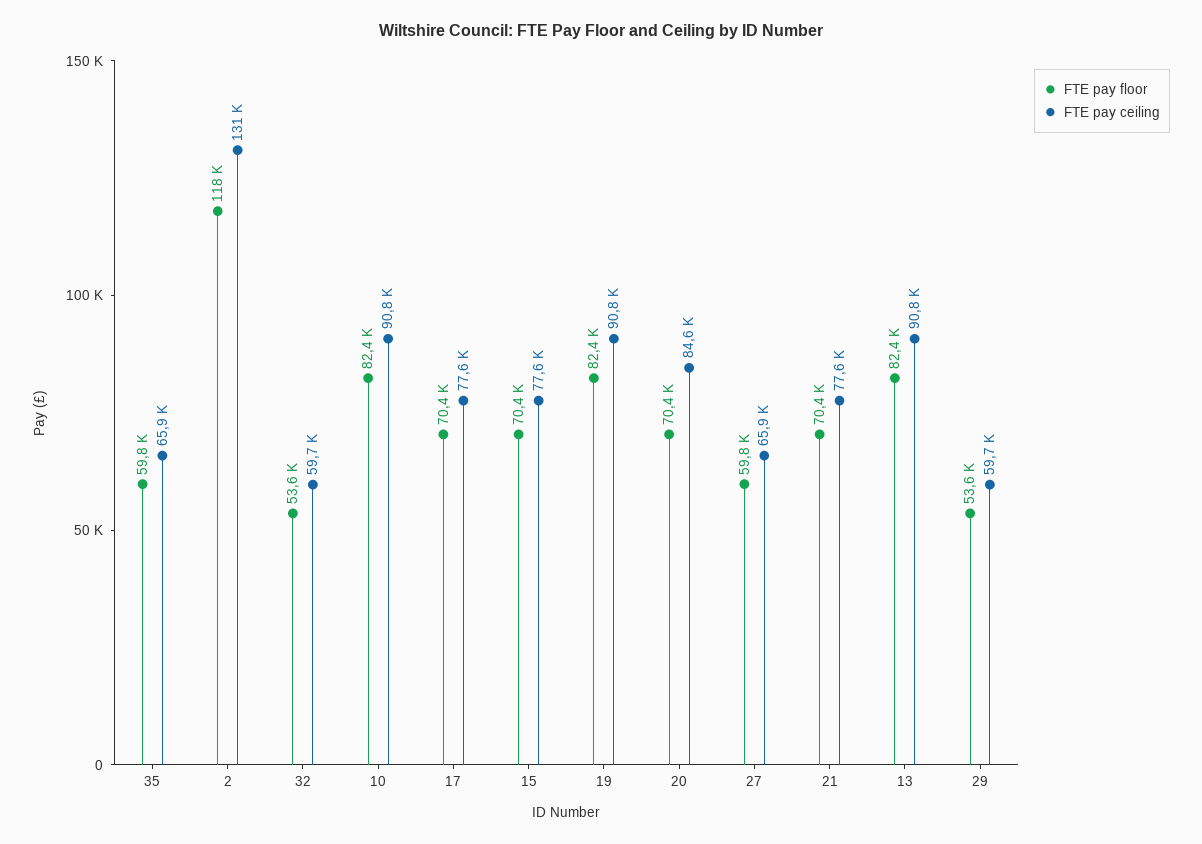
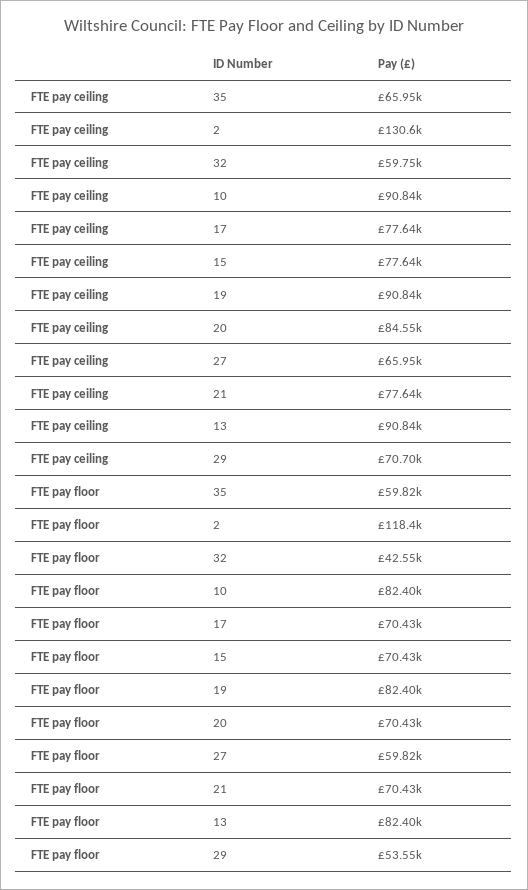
  {
    "FTE pay floor": {
      "35": 59820,
      "2": 118400,
-     "32": 53600,
+     "32": 42550,
      "10": 82400,
      "17": 70430,
      "15": 70430,
      "19": 82400,
      "20": 70430,
      "27": 59820,
      "21": 70430,
      "13": 82400,
      "29": 53550
    },
    "FTE pay ceiling": {
      "35": 65950,
      "2": 130600,
      "32": 59750,
      "10": 90840,
      "17": 77640,
      "15": 77640,
      "19": 90840,
      "20": 84550,
      "27": 65950,
      "21": 77640,
      "13": 90840,
-     "29": 59700
+     "29": 70700
    }
  }

